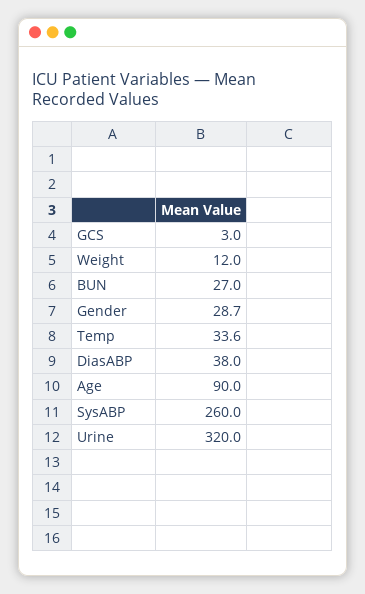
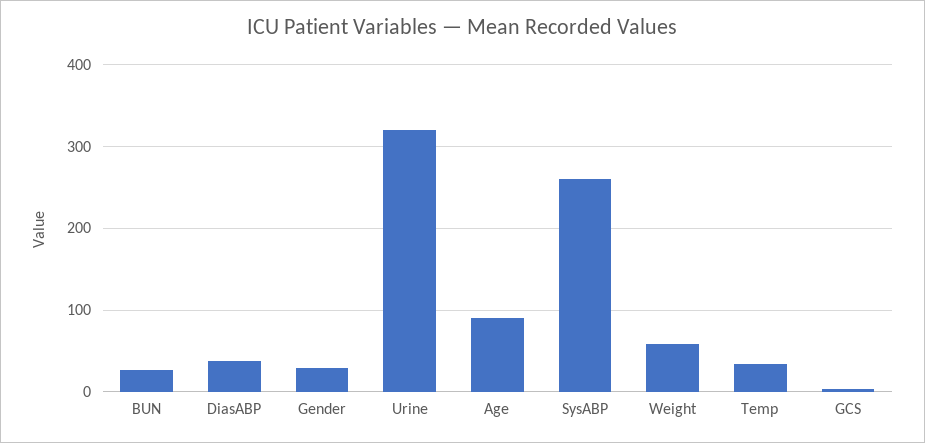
  {
    "GCS": 3,
-   "Weight": 12,
+   "Weight": 60,
    "BUN": 27,
    "Gender": 28.7,
    "Temp": 33.6,
    "DiasABP": 38,
    "Age": 90,
    "SysABP": 260,
    "Urine": 320
  }

